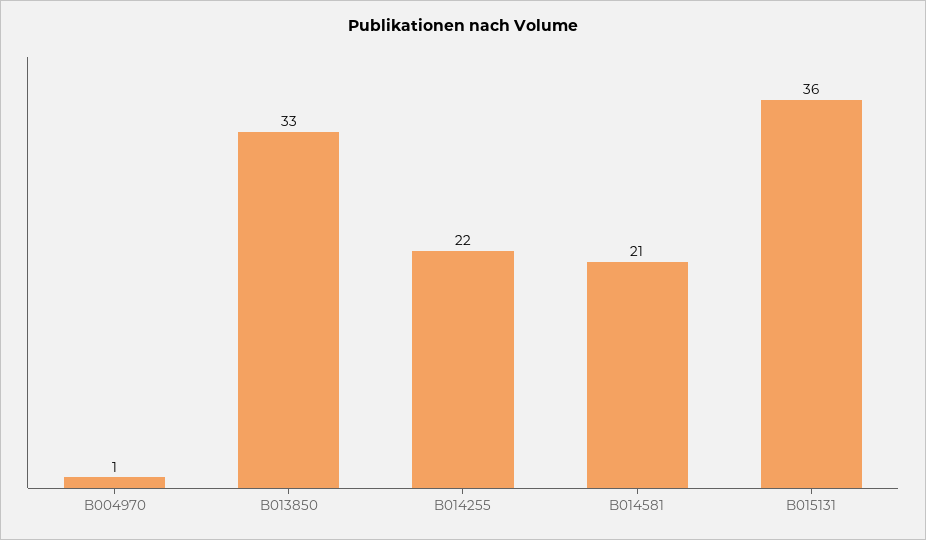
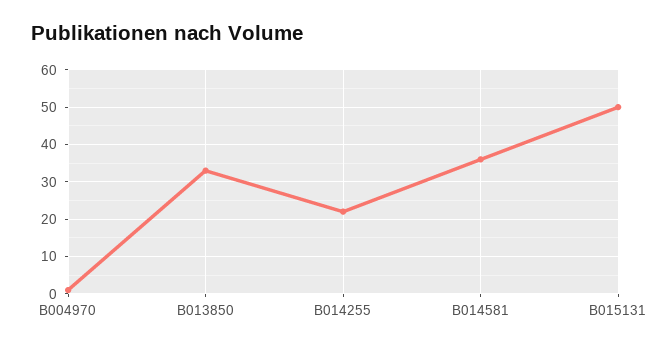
  {
    "B004970": 1,
    "B013850": 33,
    "B014255": 22,
-   "B014581": 21,
+   "B014581": 35,
-   "B015131": 36
+   "B015131": 50
  }

